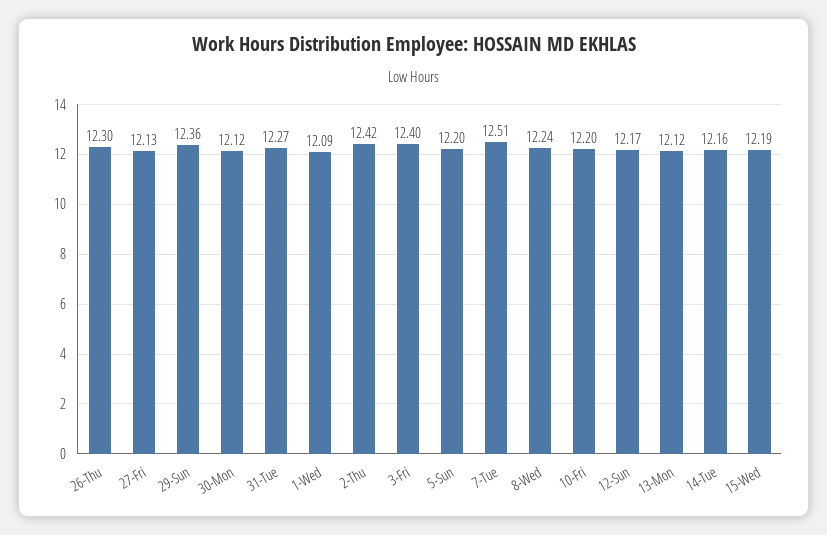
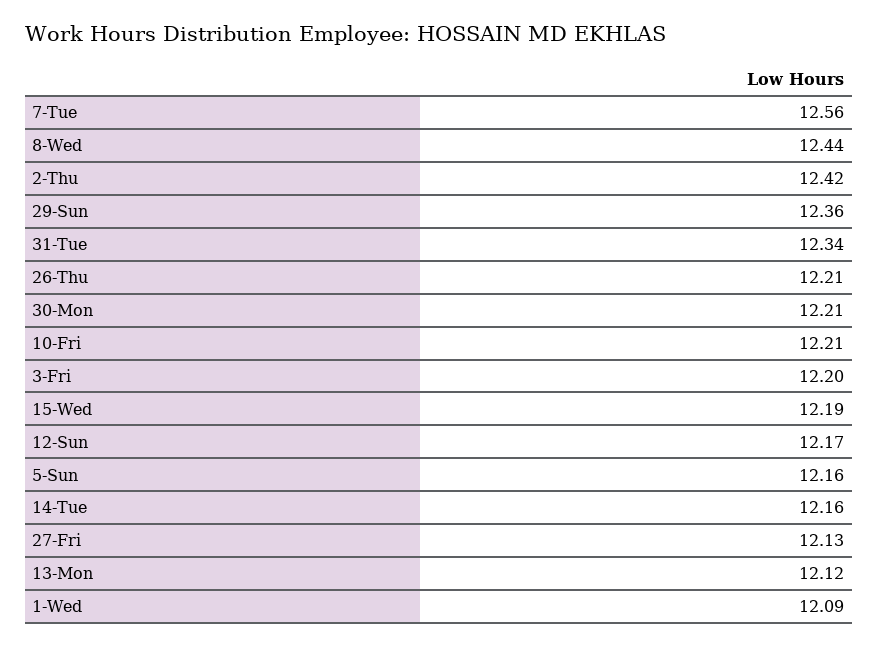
  {
-   "26-Thu": 12.3,
+   "26-Thu": 12.21,
    "27-Fri": 12.13,
    "29-Sun": 12.36,
-   "30-Mon": 12.12,
+   "30-Mon": 12.21,
-   "31-Tue": 12.27,
+   "31-Tue": 12.34,
    "1-Wed": 12.09,
    "2-Thu": 12.42,
-   "3-Fri": 12.4,
+   "3-Fri": 12.2,
-   "5-Sun": 12.2,
+   "5-Sun": 12.16,
-   "7-Tue": 12.51,
+   "7-Tue": 12.56,
-   "8-Wed": 12.24,
+   "8-Wed": 12.44,
-   "10-Fri": 12.2,
+   "10-Fri": 12.21,
    "12-Sun": 12.17,
    "13-Mon": 12.12,
    "14-Tue": 12.16,
    "15-Wed": 12.19
  }

